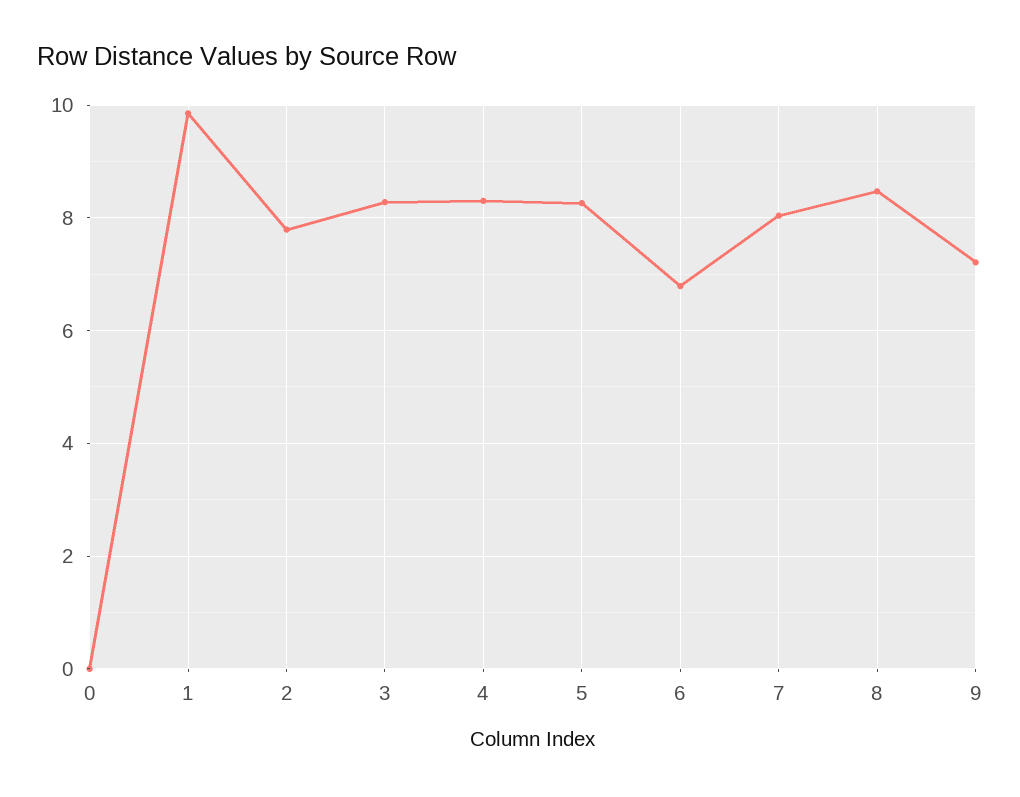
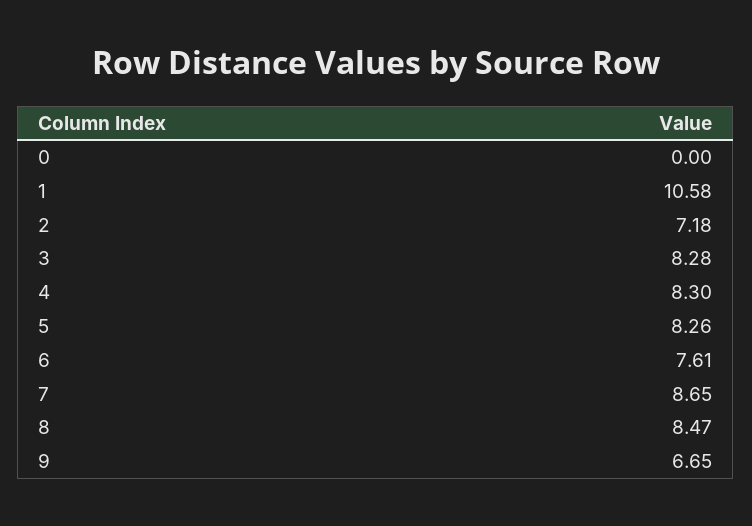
  {
    "0": 0,
-   "1": 9.8,
+   "1": 10.58,
-   "2": 7.8,
+   "2": 7.18,
    "3": 8.28,
    "4": 8.3,
    "5": 8.26,
-   "6": 6.8,
+   "6": 7.61,
-   "7": 8,
+   "7": 8.65,
    "8": 8.47,
-   "9": 7.2
+   "9": 6.65
  }

